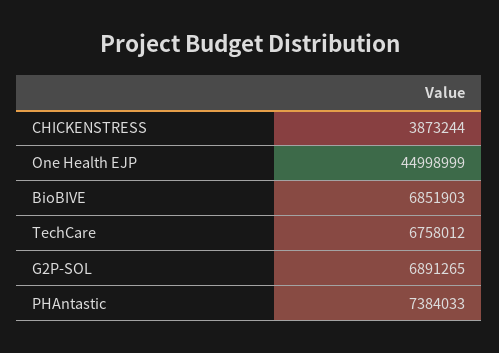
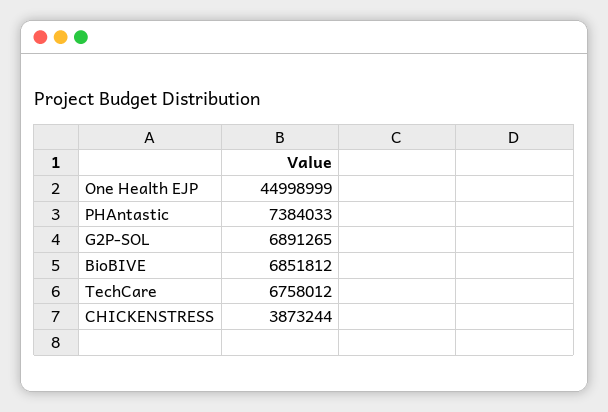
  {
    "CHICKENSTRESS": 3873244,
    "One Health EJP": 44998999,
-   "BioBIVE": 6851903,
+   "BioBIVE": 6851812,
    "TechCare": 6758012,
    "G2P-SOL": 6891265,
    "PHAntastic": 7384033
  }

